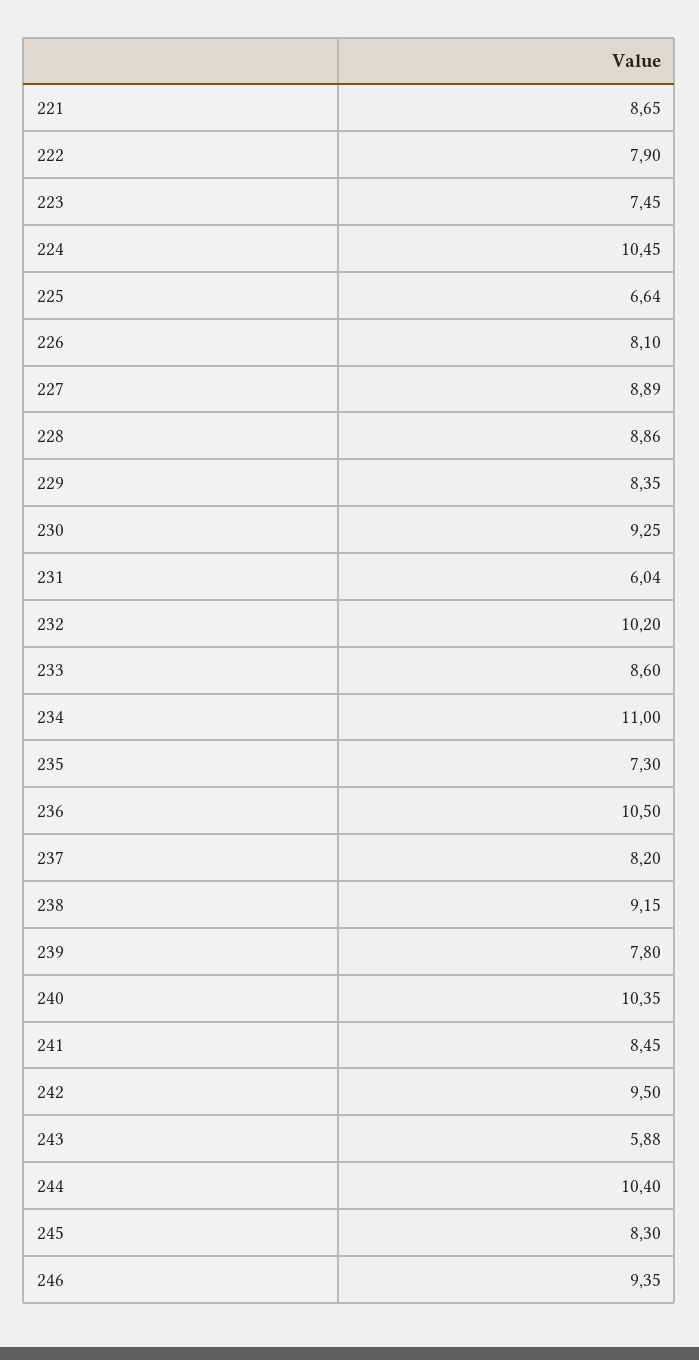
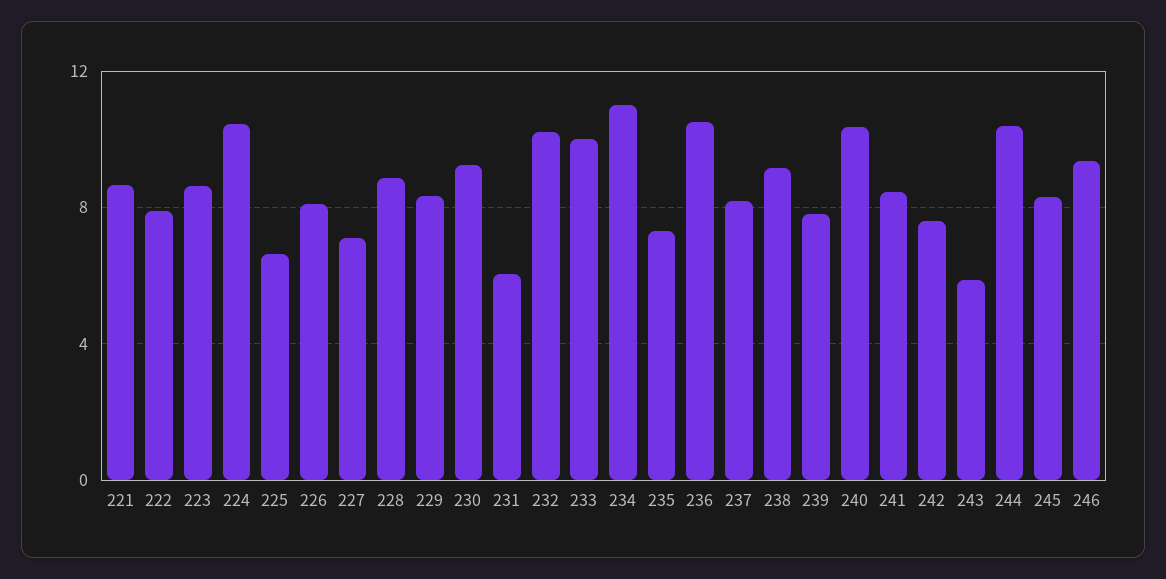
  {
    "221": 8.65,
    "222": 7.9,
-   "223": 7.45,
+   "223": 8.5,
    "224": 10.45,
    "225": 6.64,
    "226": 8.1,
-   "227": 8.89,
+   "227": 7,
    "228": 8.86,
    "229": 8.35,
    "230": 9.25,
    "231": 6.04,
    "232": 10.2,
-   "233": 8.6,
+   "233": 10,
    "234": 11,
    "235": 7.3,
    "236": 10.5,
    "237": 8.2,
    "238": 9.15,
    "239": 7.8,
    "240": 10.35,
    "241": 8.45,
-   "242": 9.5,
+   "242": 7.5,
    "243": 5.88,
    "244": 10.4,
    "245": 8.3,
    "246": 9.35
  }

